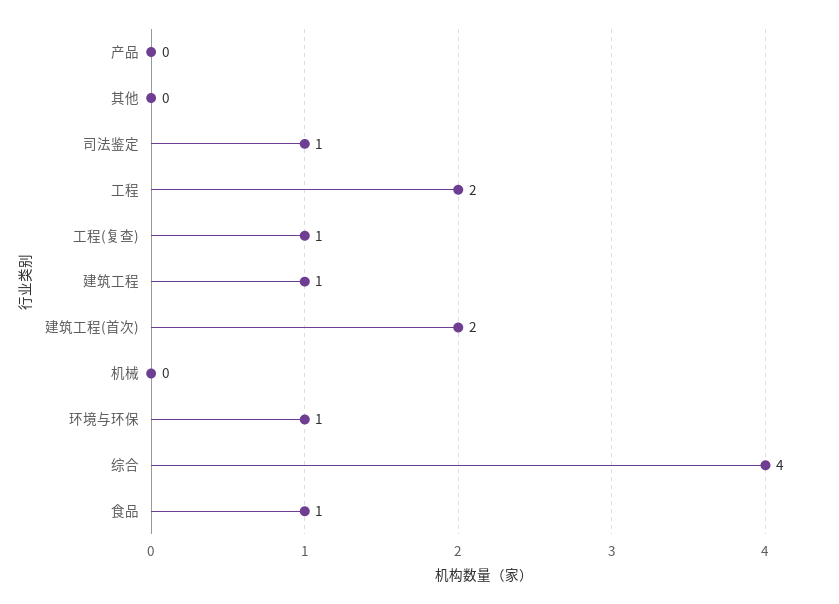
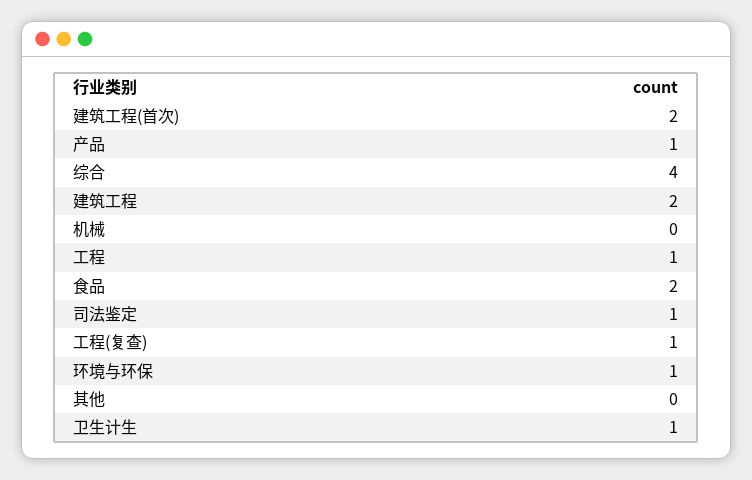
  {
-   "产品": 0,
+   "产品": 1,
    "其他": 0,
    "司法鉴定": 1,
-   "工程": 2,
+   "工程": 1,
    "工程(复查)": 1,
-   "建筑工程": 1,
+   "建筑工程": 2,
    "建筑工程(首次)": 2,
    "机械": 0,
    "环境与环保": 1,
    "综合": 4,
-   "食品": 1
+   "食品": 2,
+   "卫生计生": 1
  }

